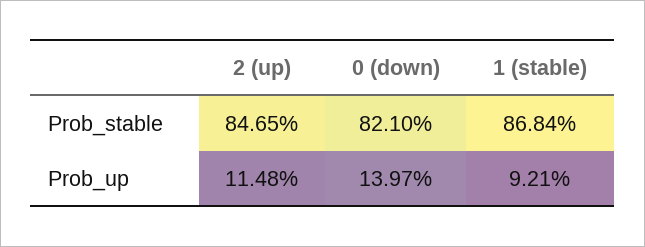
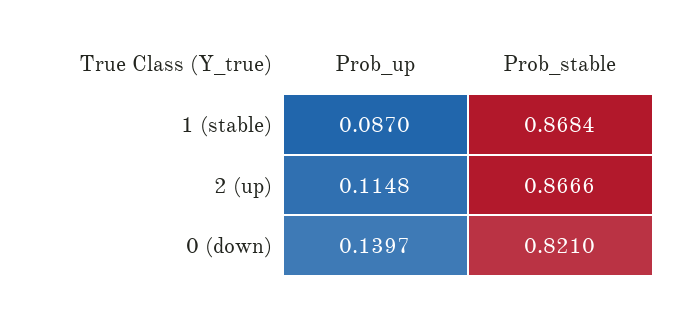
  {
    "2 (up)": {
-     "Prob_stable": 0.8465,
+     "Prob_stable": 0.8666,
      "Prob_up": 0.1148
    },
    "0 (down)": {
      "Prob_stable": 0.821,
      "Prob_up": 0.1397
    },
    "1 (stable)": {
      "Prob_stable": 0.8684,
-     "Prob_up": 0.0921
+     "Prob_up": 0.087
    }
  }

